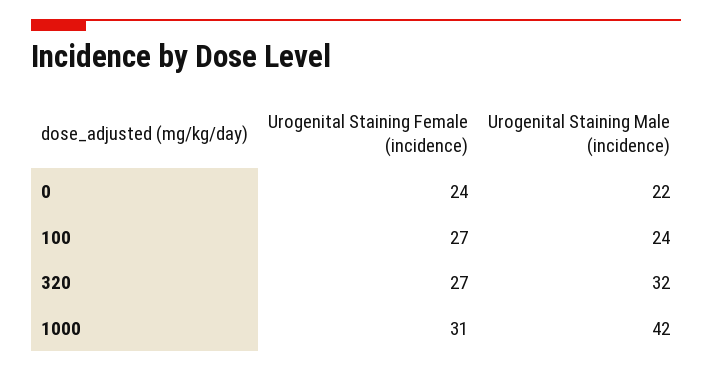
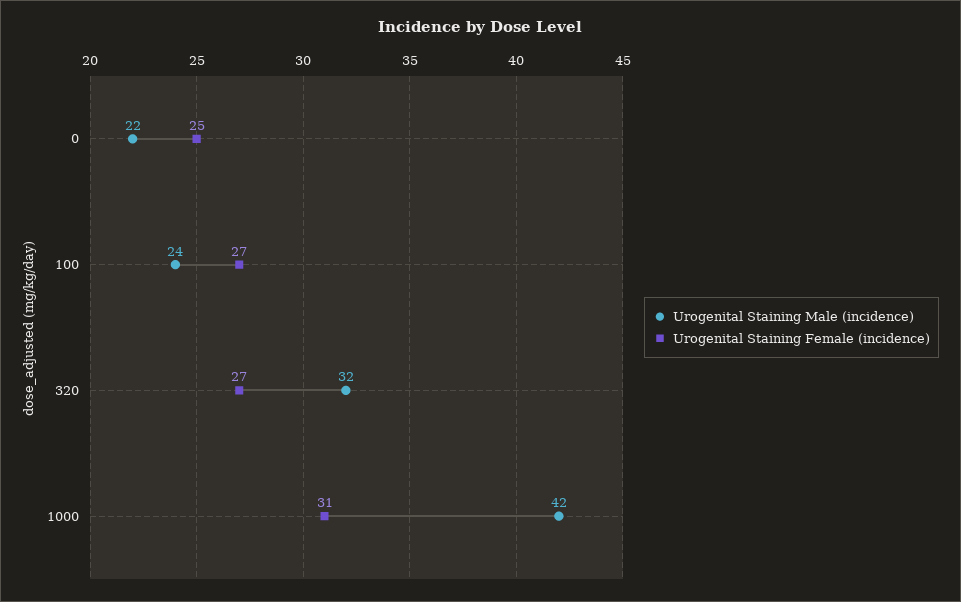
  {
    "Urogenital Staining Female (incidence)": {
-     "0": 24,
+     "0": 25,
      "100": 27,
      "320": 27,
      "1000": 31
    },
    "Urogenital Staining Male (incidence)": {
      "0": 22,
      "100": 24,
      "320": 32,
      "1000": 42
    }
  }

